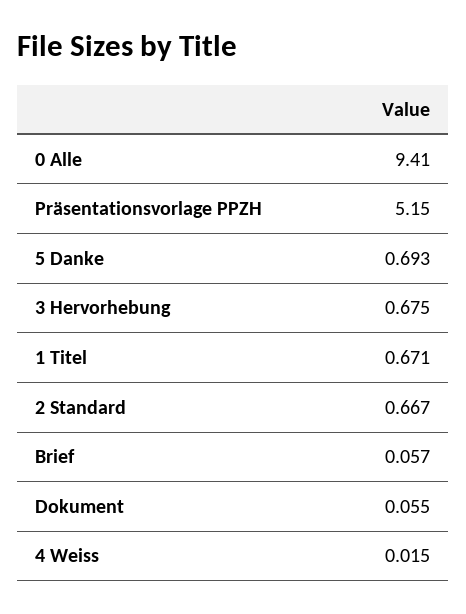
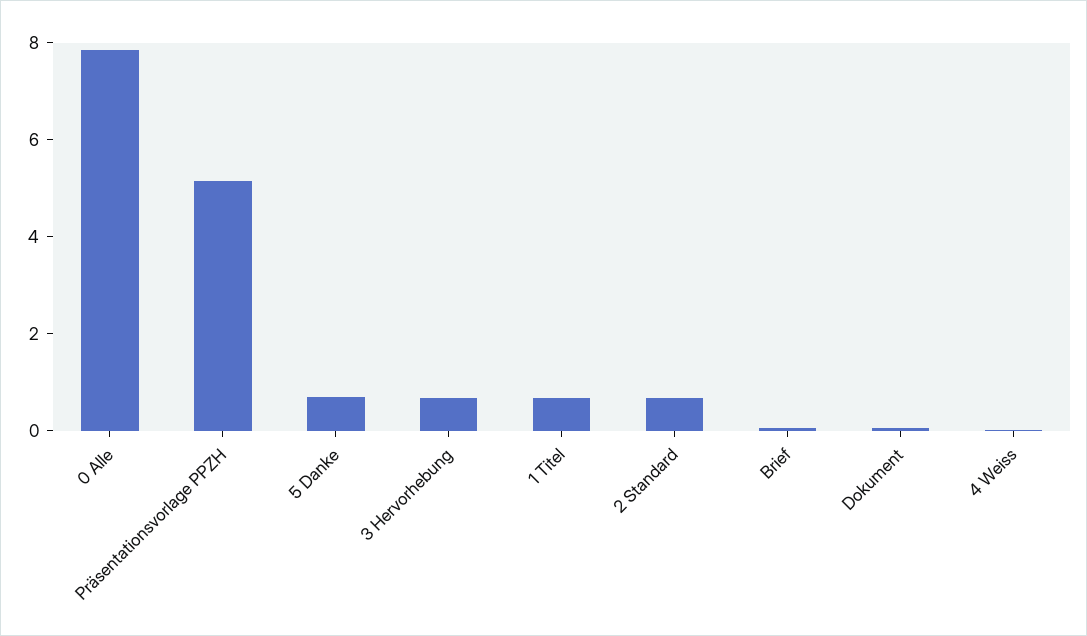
  {
-   "0 Alle": 9.41,
+   "0 Alle": 8,
    "Präsentationsvorlage PPZH": 5.15,
    "5 Danke": 0.693,
    "3 Hervorhebung": 0.675,
    "1 Titel": 0.671,
    "2 Standard": 0.667,
    "Brief": 0.057,
    "Dokument": 0.055,
    "4 Weiss": 0.015
  }

